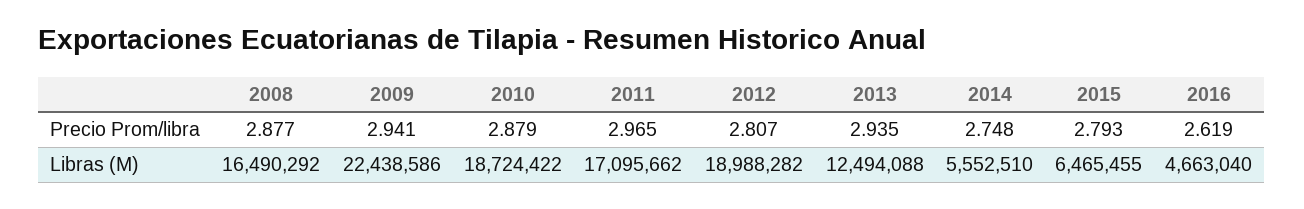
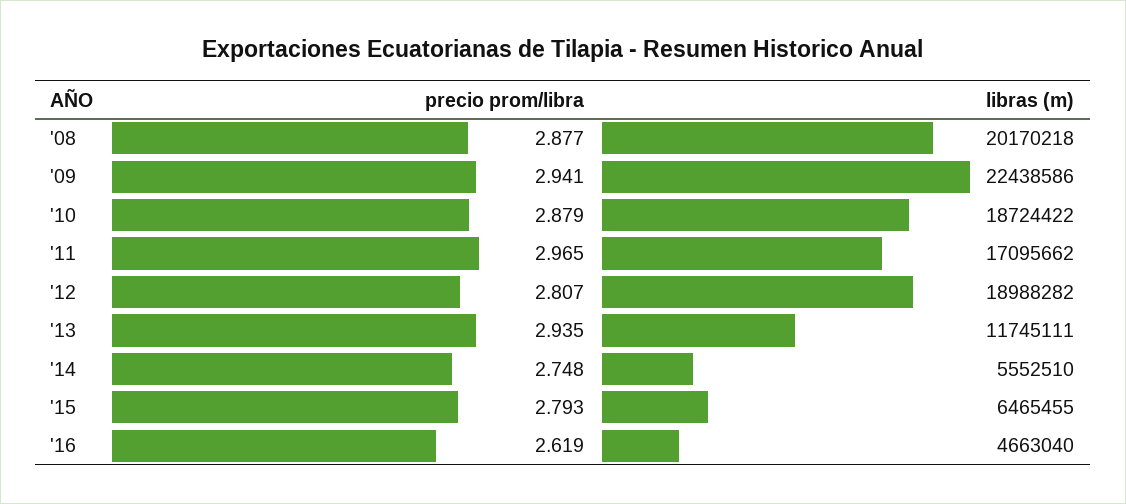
  {
    "2008": {
      "Precio Prom/libra": 2.877,
-     "Libras (M)": 16490292
+     "Libras (M)": 20170218
    },
    "2009": {
      "Precio Prom/libra": 2.941,
      "Libras (M)": 22438586
    },
    "2010": {
      "Precio Prom/libra": 2.879,
      "Libras (M)": 18724422
    },
    "2011": {
      "Precio Prom/libra": 2.965,
      "Libras (M)": 17095662
    },
    "2012": {
      "Precio Prom/libra": 2.807,
      "Libras (M)": 18988282
    },
    "2013": {
      "Precio Prom/libra": 2.935,
-     "Libras (M)": 12494088
+     "Libras (M)": 11745111
    },
    "2014": {
      "Precio Prom/libra": 2.748,
      "Libras (M)": 5552510
    },
    "2015": {
      "Precio Prom/libra": 2.793,
      "Libras (M)": 6465455
    },
    "2016": {
      "Precio Prom/libra": 2.619,
      "Libras (M)": 4663040
    }
  }

